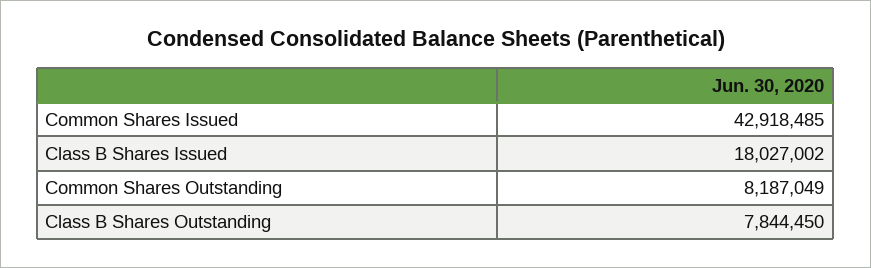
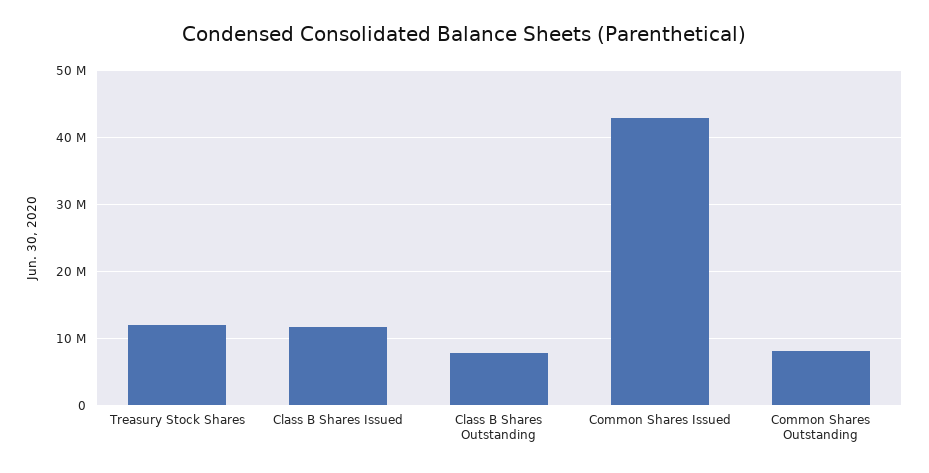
  {
    "Common Shares Issued": 42918485,
-   "Class B Shares Issued": 18027002,
+   "Class B Shares Issued": 12000000,
    "Common Shares Outstanding": 8187049,
-   "Class B Shares Outstanding": 7844450
+   "Class B Shares Outstanding": 7844450,
+   "Treasury Stock Shares": 12000000
  }

